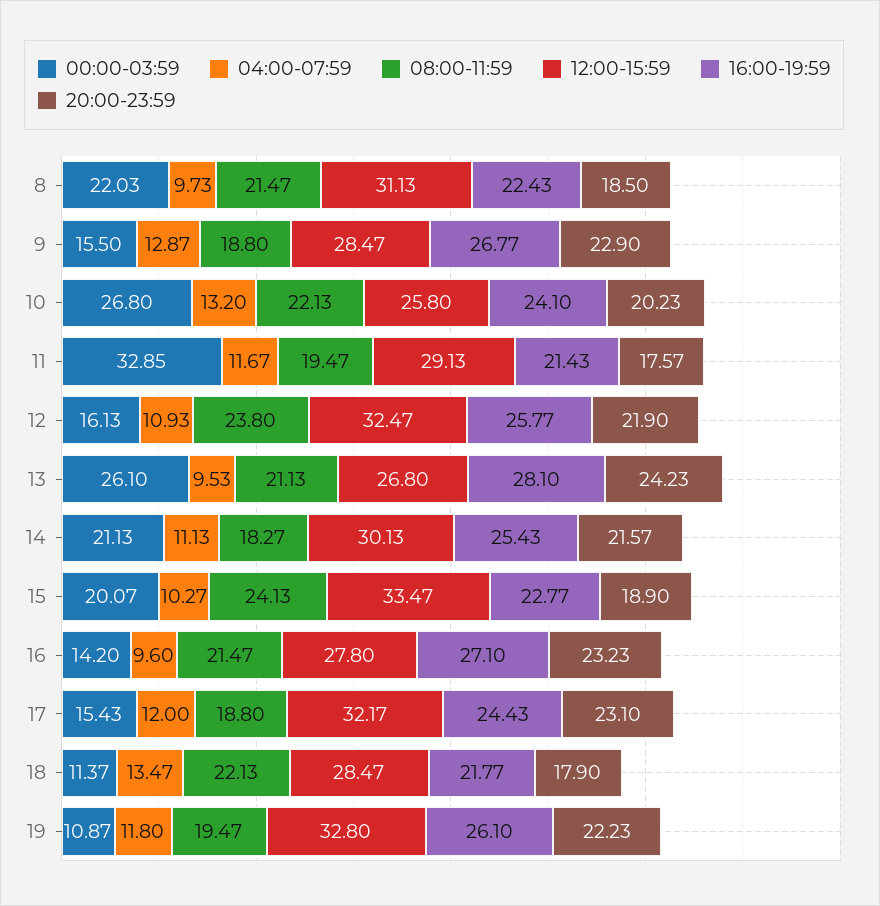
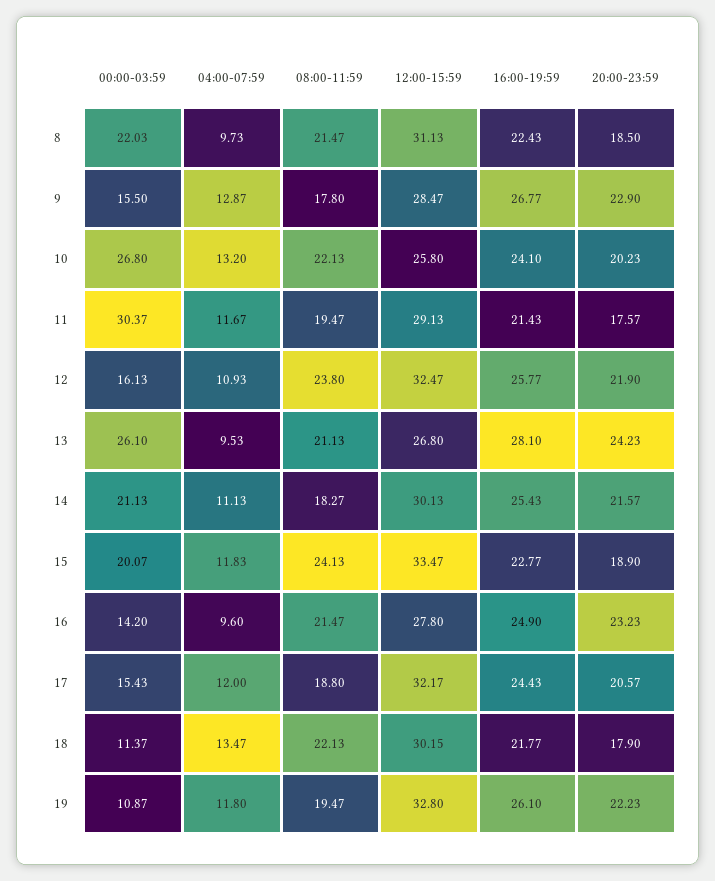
  {
    "00:00-03:59": {
      "8": 22.03,
      "9": 15.5,
      "10": 26.8,
-     "11": 32.85,
+     "11": 30.37,
      "12": 16.13,
      "13": 26.1,
      "14": 21.13,
      "15": 20.07,
      "16": 14.2,
      "17": 15.43,
      "18": 11.37,
      "19": 10.87
    },
    "04:00-07:59": {
      "8": 9.73,
      "9": 12.87,
      "10": 13.2,
      "11": 11.67,
      "12": 10.93,
      "13": 9.53,
      "14": 11.13,
-     "15": 10.27,
+     "15": 11.83,
      "16": 9.6,
      "17": 12,
      "18": 13.47,
      "19": 11.8
    },
    "08:00-11:59": {
      "8": 21.47,
-     "9": 18.8,
+     "9": 17.8,
      "10": 22.13,
      "11": 19.47,
      "12": 23.8,
      "13": 21.13,
      "14": 18.27,
      "15": 24.13,
      "16": 21.47,
      "17": 18.8,
      "18": 22.13,
      "19": 19.47
    },
    "12:00-15:59": {
      "8": 31.13,
      "9": 28.47,
      "10": 25.8,
      "11": 29.13,
      "12": 32.47,
      "13": 26.8,
      "14": 30.13,
      "15": 33.47,
      "16": 27.8,
      "17": 32.17,
-     "18": 28.47,
+     "18": 30.15,
      "19": 32.8
    },
    "16:00-19:59": {
      "8": 22.43,
      "9": 26.77,
      "10": 24.1,
      "11": 21.43,
      "12": 25.77,
      "13": 28.1,
      "14": 25.43,
      "15": 22.77,
-     "16": 27.1,
+     "16": 24.9,
      "17": 24.43,
      "18": 21.77,
      "19": 26.1
    },
    "20:00-23:59": {
      "8": 18.5,
      "9": 22.9,
      "10": 20.23,
      "11": 17.57,
      "12": 21.9,
      "13": 24.23,
      "14": 21.57,
      "15": 18.9,
      "16": 23.23,
-     "17": 23.1,
+     "17": 20.57,
      "18": 17.9,
      "19": 22.23
    }
  }

